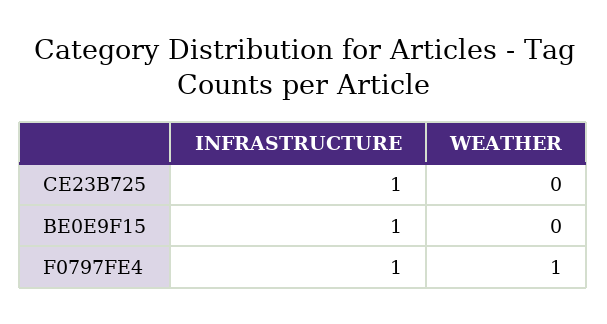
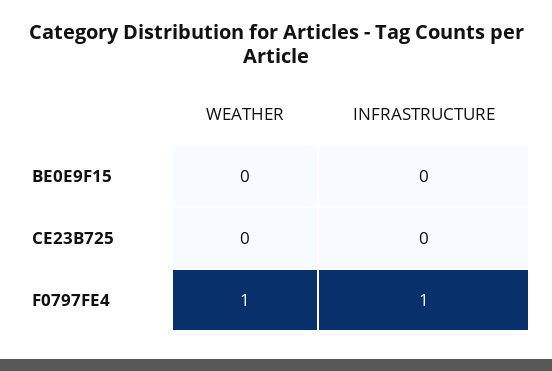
  {
    "INFRASTRUCTURE": {
-     "CE23B725": 1,
+     "CE23B725": 0,
-     "BE0E9F15": 1,
+     "BE0E9F15": 0,
      "F0797FE4": 1
    },
    "WEATHER": {
      "CE23B725": 0,
      "BE0E9F15": 0,
      "F0797FE4": 1
    }
  }

